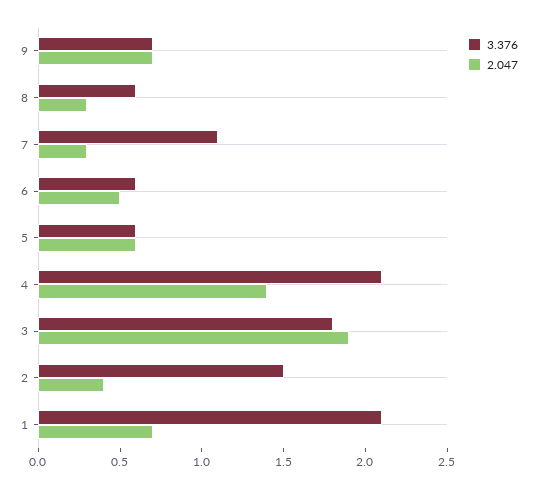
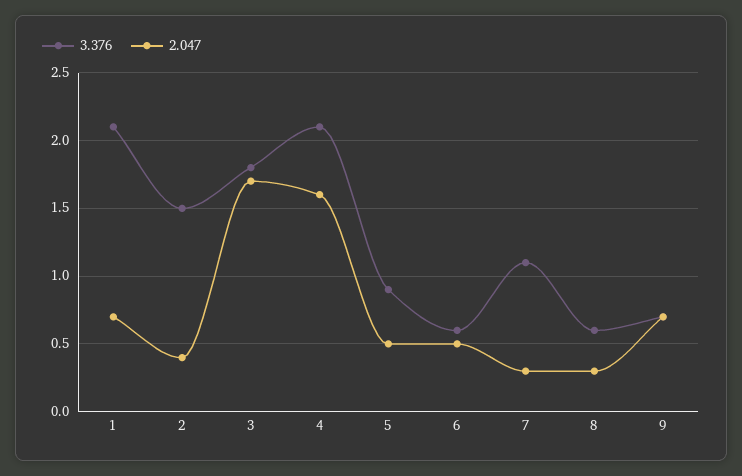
  {
    "3.376": {
      "9": 0.7,
      "8": 0.6,
      "7": 1.1,
      "6": 0.6,
-     "5": 0.6,
+     "5": 0.9,
      "4": 2.1,
      "3": 1.8,
      "2": 1.5,
      "1": 2.1
    },
    "2.047": {
      "9": 0.7,
      "8": 0.3,
      "7": 0.3,
      "6": 0.5,
-     "5": 0.6,
+     "5": 0.5,
-     "4": 1.4,
+     "4": 1.6,
-     "3": 1.9,
+     "3": 1.7,
      "2": 0.4,
      "1": 0.7
    }
  }

